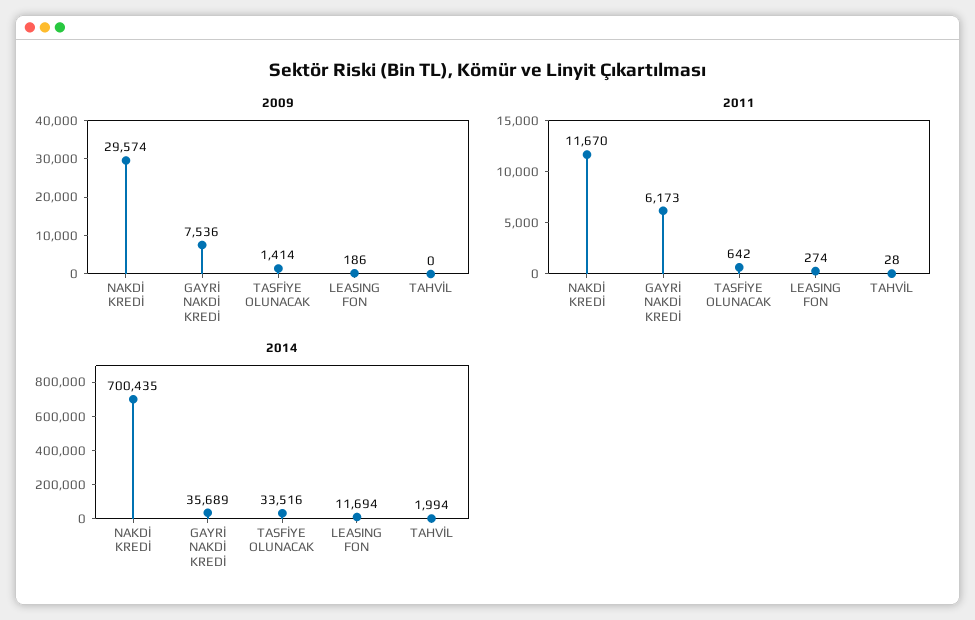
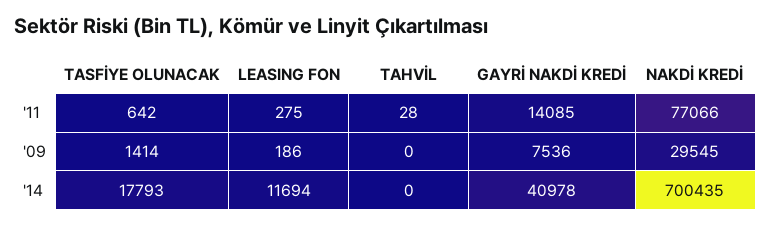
  {
    "2009": {
-     "NAKDİ KREDİ": 29574,
+     "NAKDİ KREDİ": 29545,
      "GAYRİ NAKDİ KREDİ": 7536,
      "TASFİYE OLUNACAK": 1414,
      "LEASING FON": 186,
      "TAHVİL": 0
    },
    "2011": {
-     "NAKDİ KREDİ": 11670,
+     "NAKDİ KREDİ": 77066,
-     "GAYRİ NAKDİ KREDİ": 6173,
+     "GAYRİ NAKDİ KREDİ": 14085,
      "TASFİYE OLUNACAK": 642,
-     "LEASING FON": 274,
+     "LEASING FON": 275,
      "TAHVİL": 28
    },
    "2014": {
      "NAKDİ KREDİ": 700435,
-     "GAYRİ NAKDİ KREDİ": 35689,
+     "GAYRİ NAKDİ KREDİ": 40978,
-     "TASFİYE OLUNACAK": 33516,
+     "TASFİYE OLUNACAK": 17793,
      "LEASING FON": 11694,
-     "TAHVİL": 1994
+     "TAHVİL": 0
    }
  }

